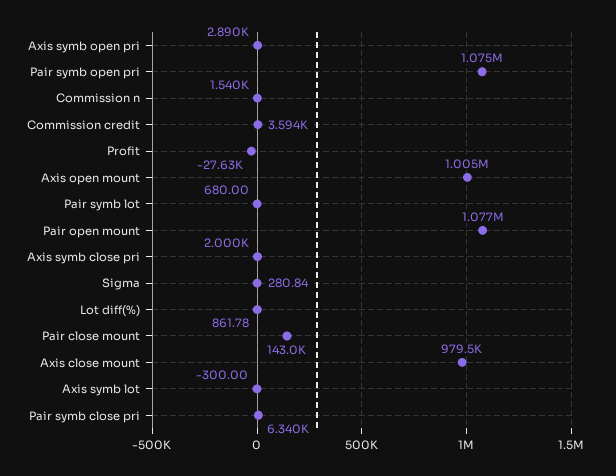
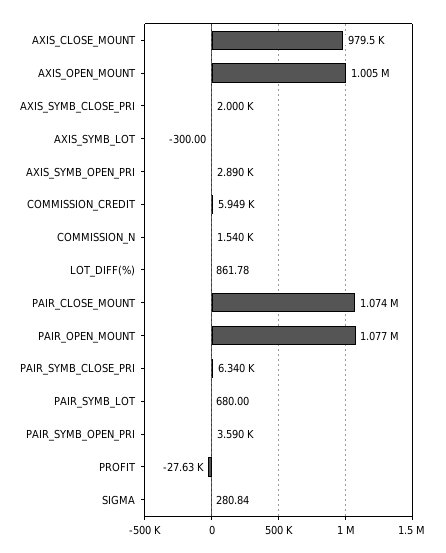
  {
    "Axis symb open pri": 2890,
-   "Pair symb open pri": 1075000,
+   "Pair symb open pri": 3590,
    "Commission n": 1540,
-   "Commission credit": 3594,
+   "Commission credit": 5949,
    "Profit": -27630,
    "Axis open mount": 1005000,
    "Pair symb lot": 680,
    "Pair open mount": 1077000,
    "Axis symb close pri": 2000,
    "Sigma": 280.84,
    "Lot diff(%)": 861.78,
-   "Pair close mount": 143000,
+   "Pair close mount": 1074000,
    "Axis close mount": 979500,
    "Axis symb lot": -300,
    "Pair symb close pri": 6340
  }

